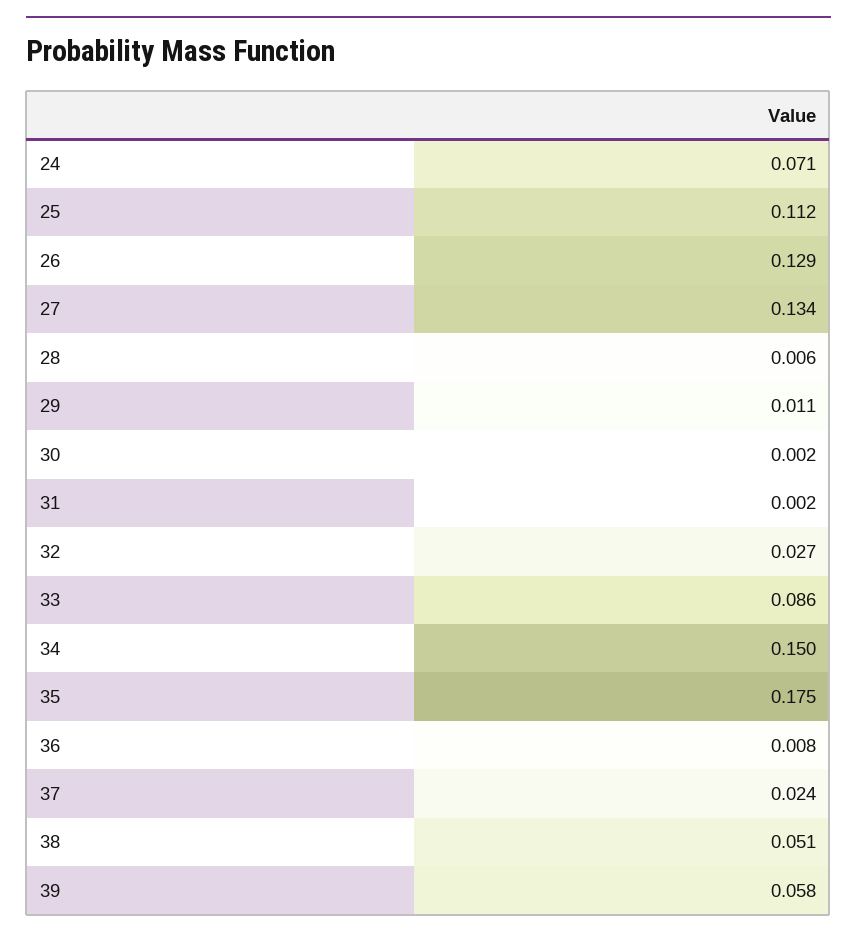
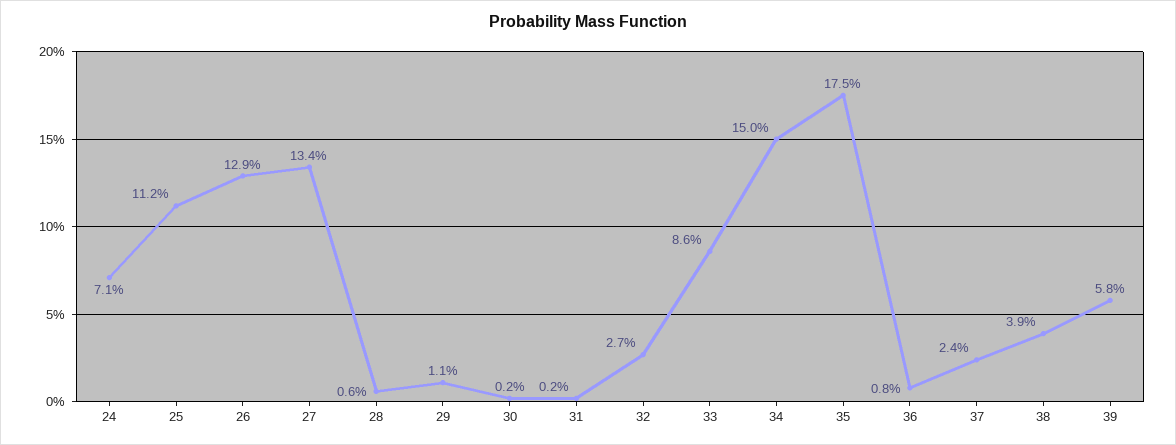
  {
    "24": 0.071,
    "25": 0.112,
    "26": 0.129,
    "27": 0.134,
    "28": 0.006,
    "29": 0.011,
    "30": 0.002,
    "31": 0.002,
    "32": 0.027,
    "33": 0.086,
    "34": 0.15,
    "35": 0.175,
    "36": 0.008,
    "37": 0.024,
-   "38": 0.051,
+   "38": 0.039,
    "39": 0.058
  }

